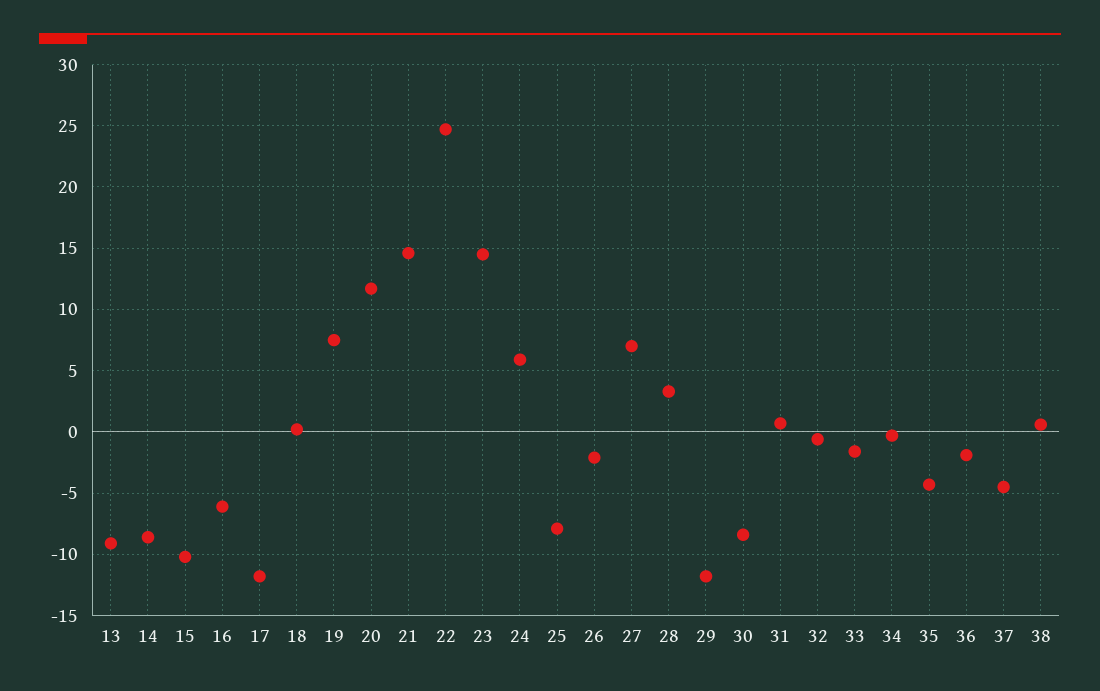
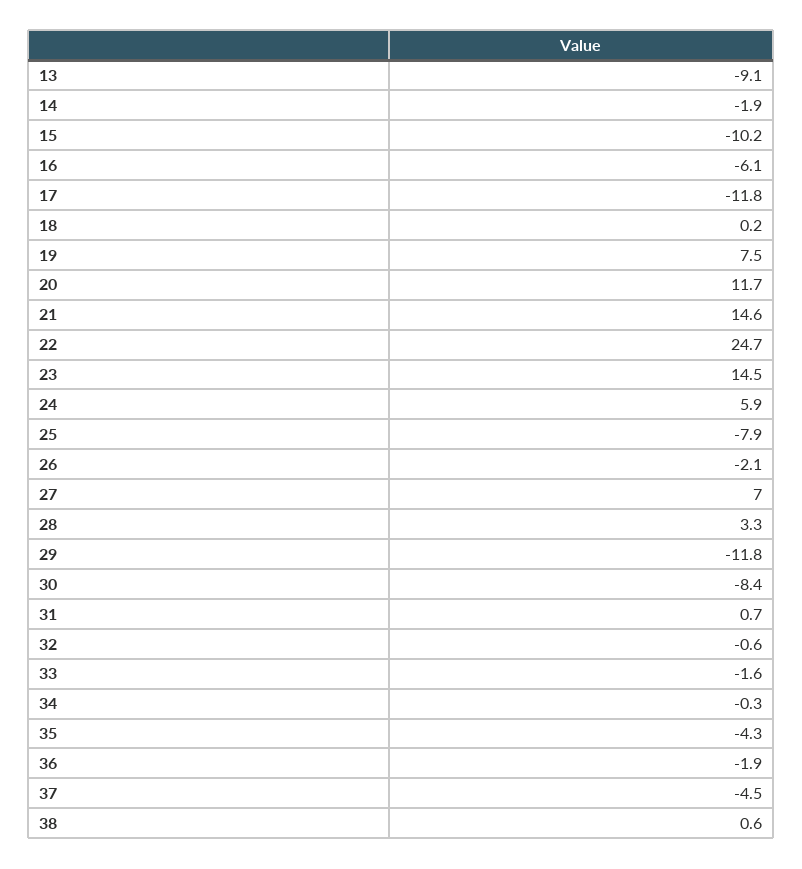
  {
    "13": -9.1,
-   "14": -8.5,
+   "14": -1.9,
    "15": -10.2,
    "16": -6.1,
    "17": -11.8,
    "18": 0.2,
    "19": 7.5,
    "20": 11.7,
    "21": 14.6,
    "22": 24.7,
    "23": 14.5,
    "24": 5.9,
    "25": -7.9,
    "26": -2.1,
    "27": 7,
    "28": 3.3,
    "29": -11.8,
    "30": -8.4,
    "31": 0.7,
    "32": -0.6,
    "33": -1.6,
    "34": -0.3,
    "35": -4.3,
    "36": -1.9,
    "37": -4.5,
    "38": 0.6
  }

